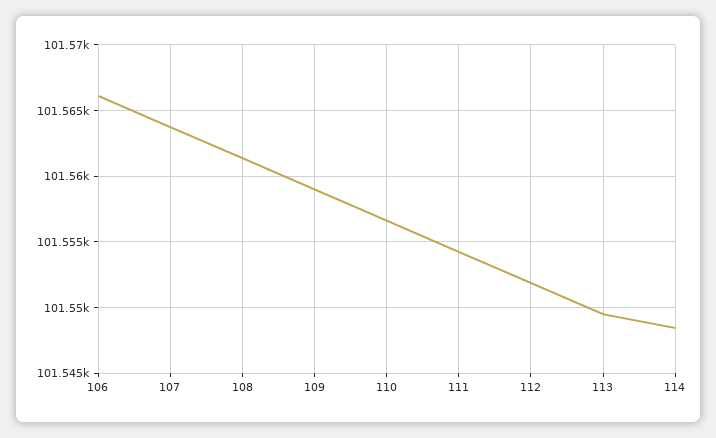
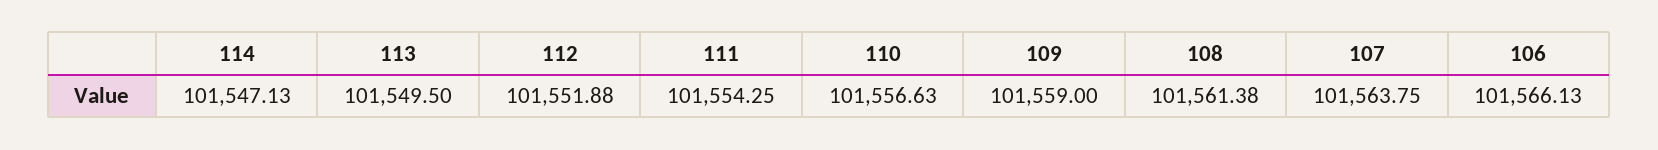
  {
    "106": 101566.13,
    "107": 101563.75,
    "108": 101561.38,
    "109": 101559,
    "110": 101556.63,
    "111": 101554.25,
    "112": 101551.88,
    "113": 101549.5,
-   "114": 101548.5
+   "114": 101547.13
  }

